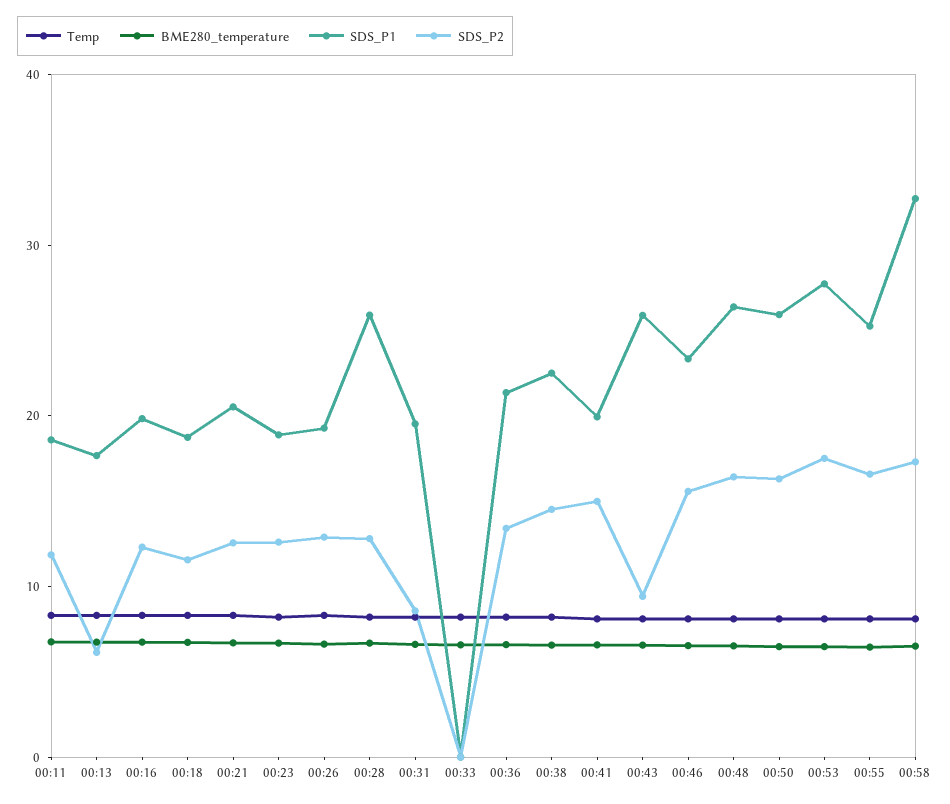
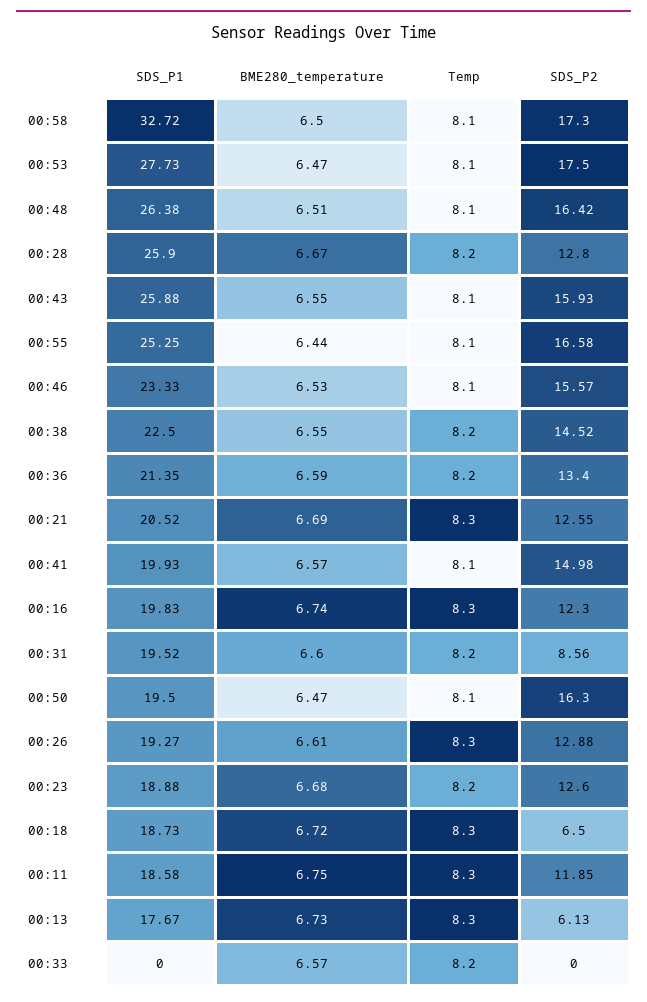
  {
    "Temp": {
      "00:11": 8.3,
      "00:13": 8.3,
      "00:16": 8.3,
      "00:18": 8.3,
      "00:21": 8.3,
      "00:23": 8.2,
      "00:26": 8.3,
      "00:28": 8.2,
      "00:31": 8.2,
      "00:33": 8.2,
      "00:36": 8.2,
      "00:38": 8.2,
      "00:41": 8.1,
      "00:43": 8.1,
      "00:46": 8.1,
      "00:48": 8.1,
      "00:50": 8.1,
      "00:53": 8.1,
      "00:55": 8.1,
      "00:58": 8.1
    },
    "BME280_temperature": {
      "00:11": 6.75,
      "00:13": 6.73,
      "00:16": 6.74,
      "00:18": 6.72,
      "00:21": 6.69,
      "00:23": 6.68,
      "00:26": 6.61,
      "00:28": 6.67,
      "00:31": 6.6,
      "00:33": 6.57,
      "00:36": 6.59,
      "00:38": 6.55,
      "00:41": 6.57,
      "00:43": 6.55,
      "00:46": 6.53,
      "00:48": 6.51,
      "00:50": 6.47,
      "00:53": 6.47,
      "00:55": 6.44,
      "00:58": 6.5
    },
    "SDS_P1": {
      "00:11": 18.58,
      "00:13": 17.67,
      "00:16": 19.83,
      "00:18": 18.73,
      "00:21": 20.52,
      "00:23": 18.88,
      "00:26": 19.27,
      "00:28": 25.9,
      "00:31": 19.52,
      "00:33": 0,
      "00:36": 21.35,
      "00:38": 22.5,
      "00:41": 19.93,
      "00:43": 25.88,
      "00:46": 23.33,
      "00:48": 26.38,
-     "00:50": 26,
+     "00:50": 19.5,
      "00:53": 27.73,
      "00:55": 25.25,
      "00:58": 32.72
    },
    "SDS_P2": {
      "00:11": 11.85,
      "00:13": 6.13,
      "00:16": 12.3,
-     "00:18": 12,
+     "00:18": 6.5,
      "00:21": 12.55,
      "00:23": 12.6,
      "00:26": 12.88,
      "00:28": 12.8,
      "00:31": 8.56,
      "00:33": 0,
      "00:36": 13.4,
      "00:38": 14.52,
      "00:41": 14.98,
-     "00:43": 10,
+     "00:43": 15.93,
      "00:46": 15.57,
      "00:48": 16.42,
      "00:50": 16.3,
      "00:53": 17.5,
      "00:55": 16.58,
      "00:58": 17.3
    }
  }

